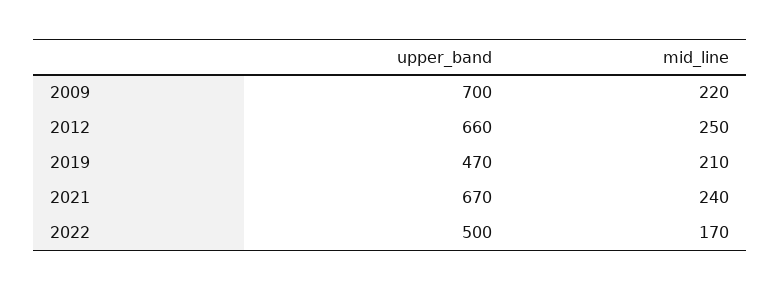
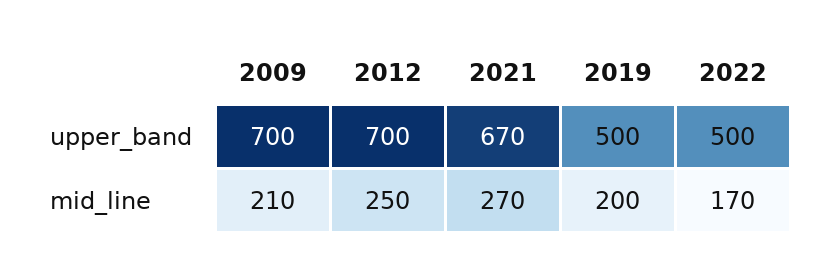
  {
    "upper_band": {
      "2009": 700,
-     "2012": 660,
+     "2012": 700,
-     "2019": 470,
+     "2019": 500,
      "2021": 670,
      "2022": 500
    },
    "mid_line": {
-     "2009": 220,
+     "2009": 210,
      "2012": 250,
-     "2019": 210,
+     "2019": 200,
-     "2021": 240,
+     "2021": 270,
      "2022": 170
    }
  }

